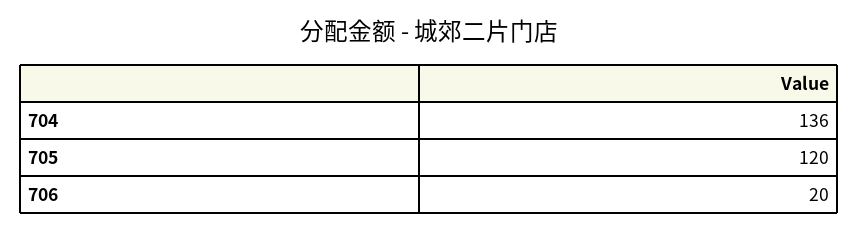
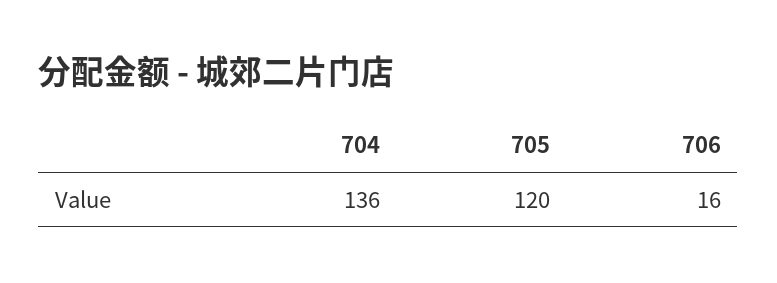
  {
    "704": 136,
    "705": 120,
-   "706": 20
+   "706": 16
  }

